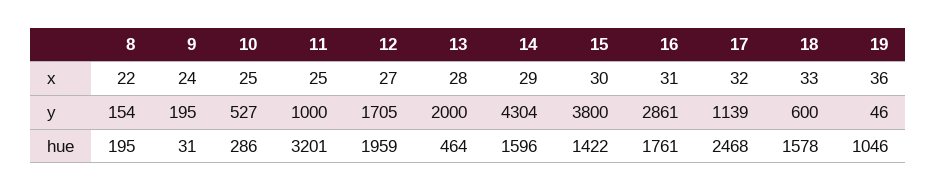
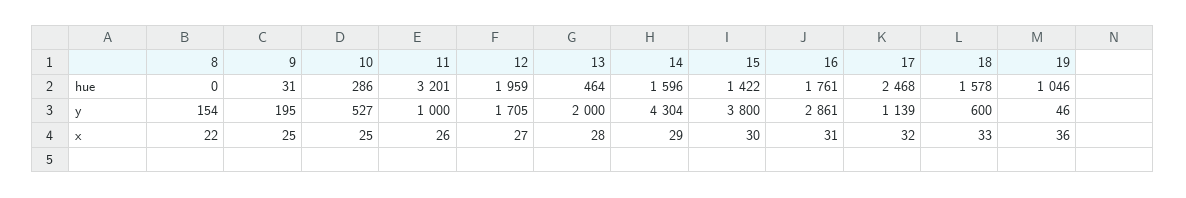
  {
    "8": {
      "x": 22,
      "y": 154,
-     "hue": 195
+     "hue": 0
    },
    "9": {
-     "x": 24,
+     "x": 25,
      "y": 195,
      "hue": 31
    },
    "10": {
      "x": 25,
      "y": 527,
      "hue": 286
    },
    "11": {
-     "x": 25,
+     "x": 26,
      "y": 1000,
      "hue": 3201
    },
    "12": {
      "x": 27,
      "y": 1705,
      "hue": 1959
    },
    "13": {
      "x": 28,
      "y": 2000,
      "hue": 464
    },
    "14": {
      "x": 29,
      "y": 4304,
      "hue": 1596
    },
    "15": {
      "x": 30,
      "y": 3800,
      "hue": 1422
    },
    "16": {
      "x": 31,
      "y": 2861,
      "hue": 1761
    },
    "17": {
      "x": 32,
      "y": 1139,
      "hue": 2468
    },
    "18": {
      "x": 33,
      "y": 600,
      "hue": 1578
    },
    "19": {
      "x": 36,
      "y": 46,
      "hue": 1046
    }
  }

